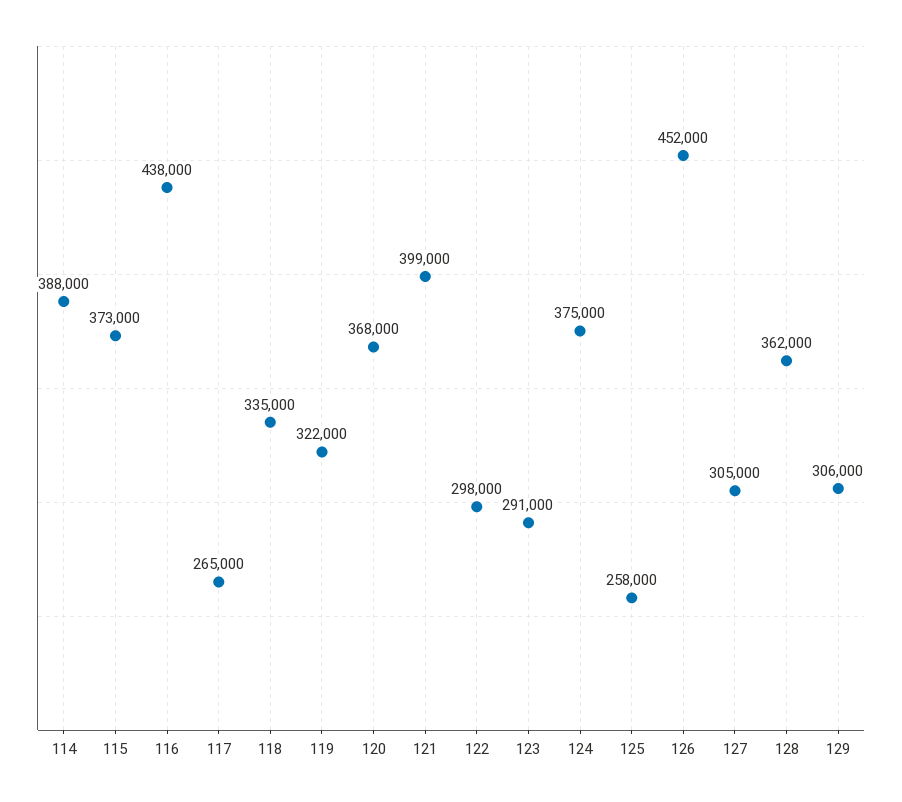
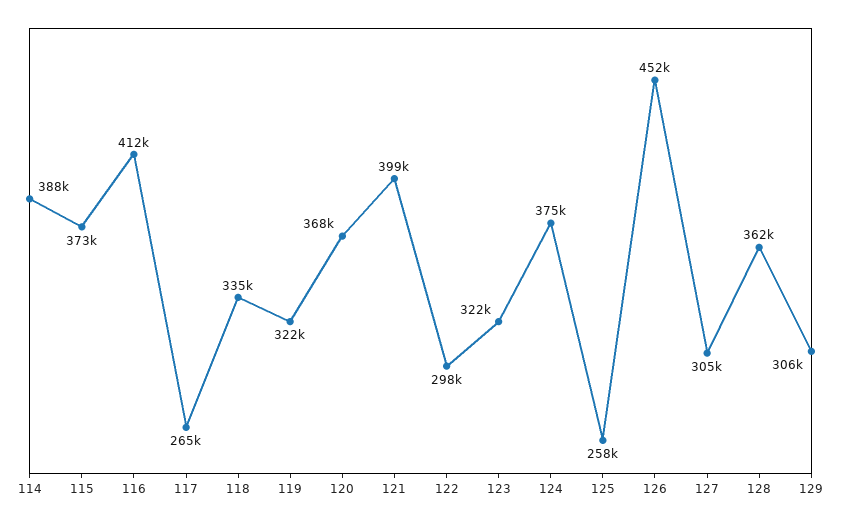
  {
    "114": 388000,
    "115": 373000,
-   "116": 438000,
+   "116": 412000,
    "117": 265000,
    "118": 335000,
    "119": 322000,
    "120": 368000,
    "121": 399000,
    "122": 298000,
-   "123": 291000,
+   "123": 322000,
    "124": 375000,
    "125": 258000,
    "126": 452000,
    "127": 305000,
    "128": 362000,
    "129": 306000
  }

